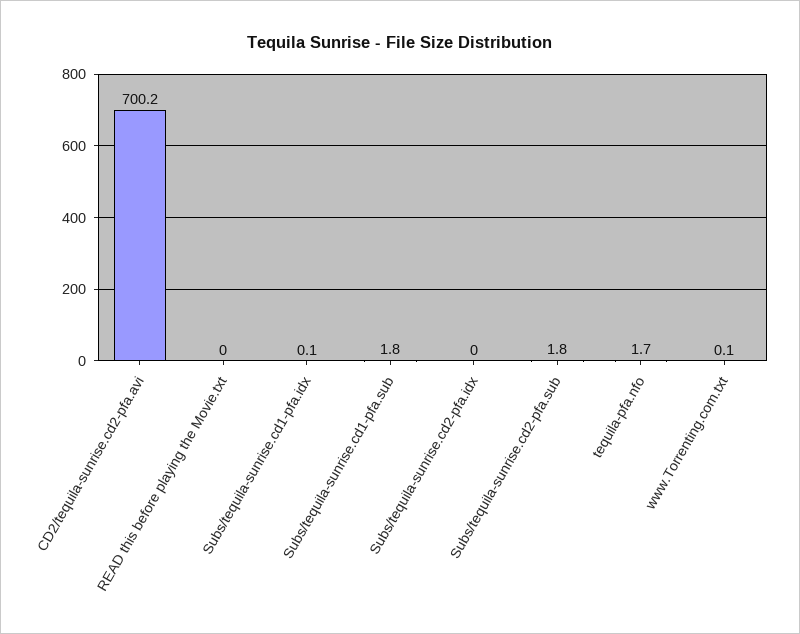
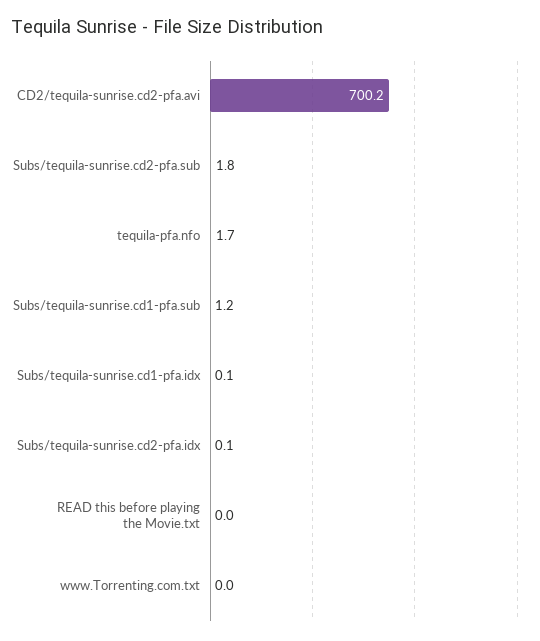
  {
    "CD2/tequila-sunrise.cd2-pfa.avi": 700.2,
    "READ this before playing the Movie.txt": 0,
    "Subs/tequila-sunrise.cd1-pfa.idx": 0.1,
-   "Subs/tequila-sunrise.cd1-pfa.sub": 1.8,
+   "Subs/tequila-sunrise.cd1-pfa.sub": 1.2,
-   "Subs/tequila-sunrise.cd2-pfa.idx": 0,
+   "Subs/tequila-sunrise.cd2-pfa.idx": 0.1,
    "Subs/tequila-sunrise.cd2-pfa.sub": 1.8,
    "tequila-pfa.nfo": 1.7,
-   "www.Torrenting.com.txt": 0.1
+   "www.Torrenting.com.txt": 0
  }

